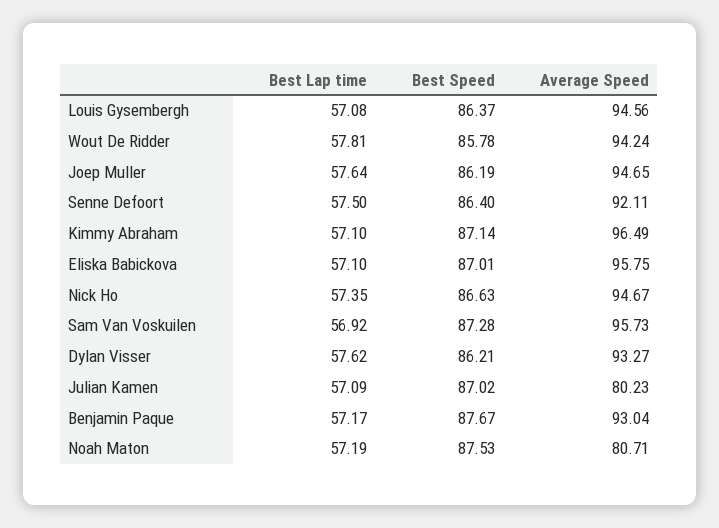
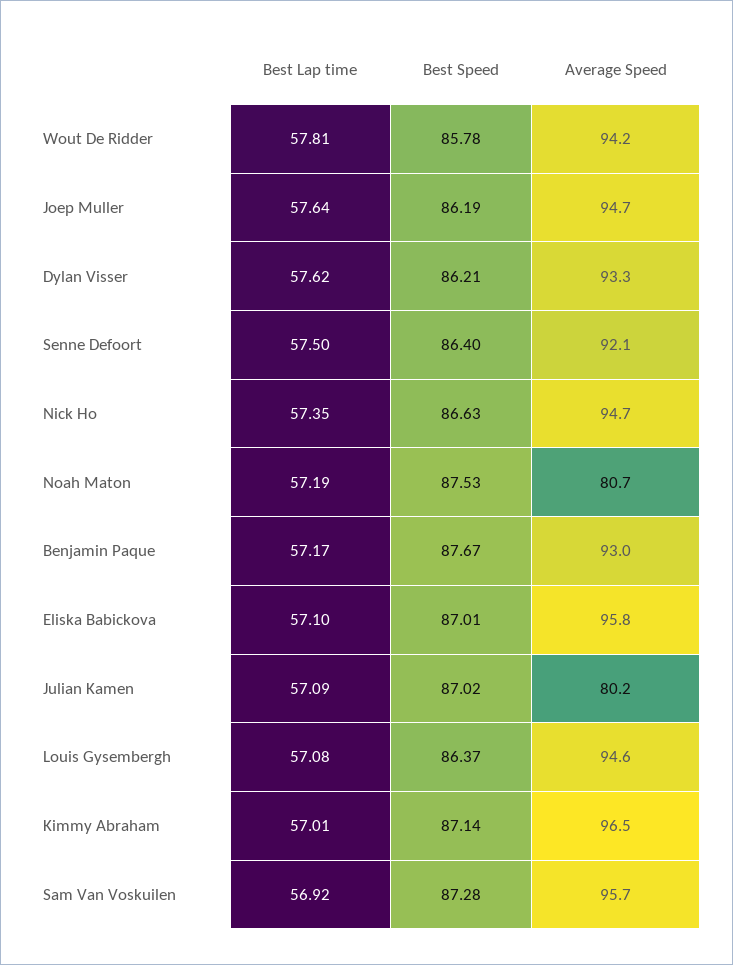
  {
    "Best Lap time": {
      "Louis Gysembergh": 57.08,
      "Wout De Ridder": 57.81,
      "Joep Muller": 57.64,
      "Senne Defoort": 57.5,
-     "Kimmy Abraham": 57.1,
+     "Kimmy Abraham": 57.01,
      "Eliska Babickova": 57.1,
      "Nick Ho": 57.35,
      "Sam Van Voskuilen": 56.92,
      "Dylan Visser": 57.62,
      "Julian Kamen": 57.09,
      "Benjamin Paque": 57.17,
      "Noah Maton": 57.19
    },
    "Best Speed": {
      "Louis Gysembergh": 86.37,
      "Wout De Ridder": 85.78,
      "Joep Muller": 86.19,
      "Senne Defoort": 86.4,
      "Kimmy Abraham": 87.14,
      "Eliska Babickova": 87.01,
      "Nick Ho": 86.63,
      "Sam Van Voskuilen": 87.28,
      "Dylan Visser": 86.21,
      "Julian Kamen": 87.02,
      "Benjamin Paque": 87.67,
      "Noah Maton": 87.53
    },
    "Average Speed": {
      "Louis Gysembergh": 94.56,
      "Wout De Ridder": 94.24,
      "Joep Muller": 94.65,
      "Senne Defoort": 92.11,
      "Kimmy Abraham": 96.49,
      "Eliska Babickova": 95.75,
      "Nick Ho": 94.67,
      "Sam Van Voskuilen": 95.73,
      "Dylan Visser": 93.27,
      "Julian Kamen": 80.23,
      "Benjamin Paque": 93.04,
      "Noah Maton": 80.71
    }
  }

